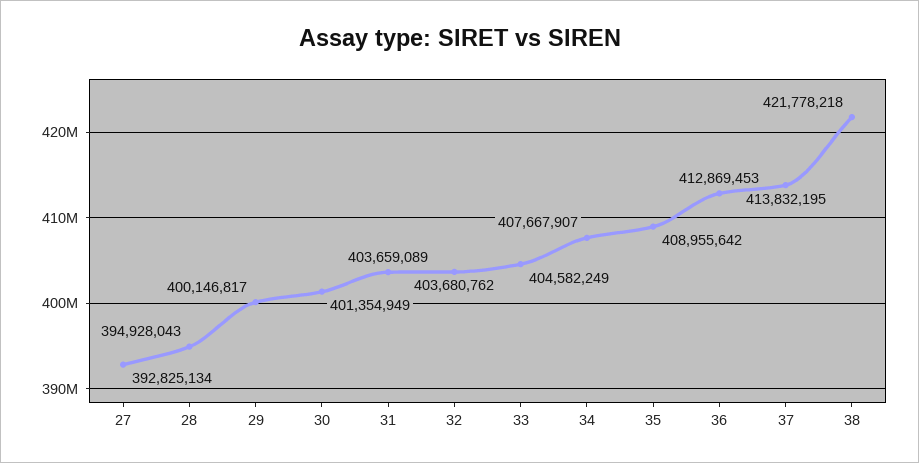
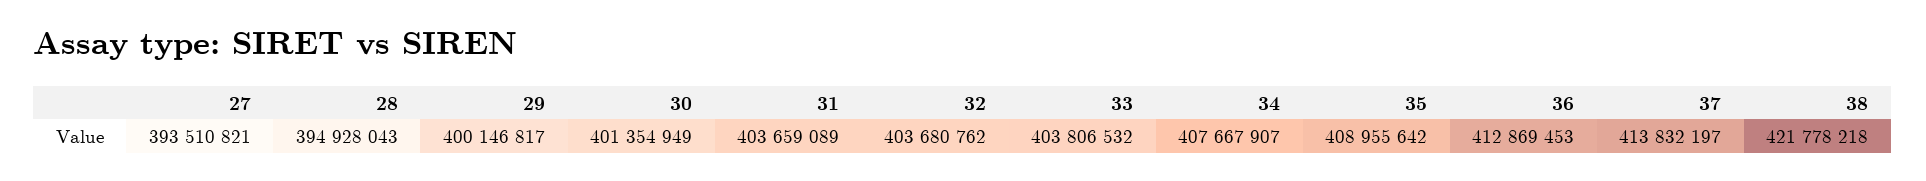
  {
-   "27": 392825134,
+   "27": 393510821,
    "28": 394928043,
    "29": 400146817,
    "30": 401354949,
    "31": 403659089,
    "32": 403680762,
-   "33": 404582249,
+   "33": 403806532,
    "34": 407667907,
    "35": 408955642,
    "36": 412869453,
-   "37": 413832195,
+   "37": 413832197,
    "38": 421778218
  }

